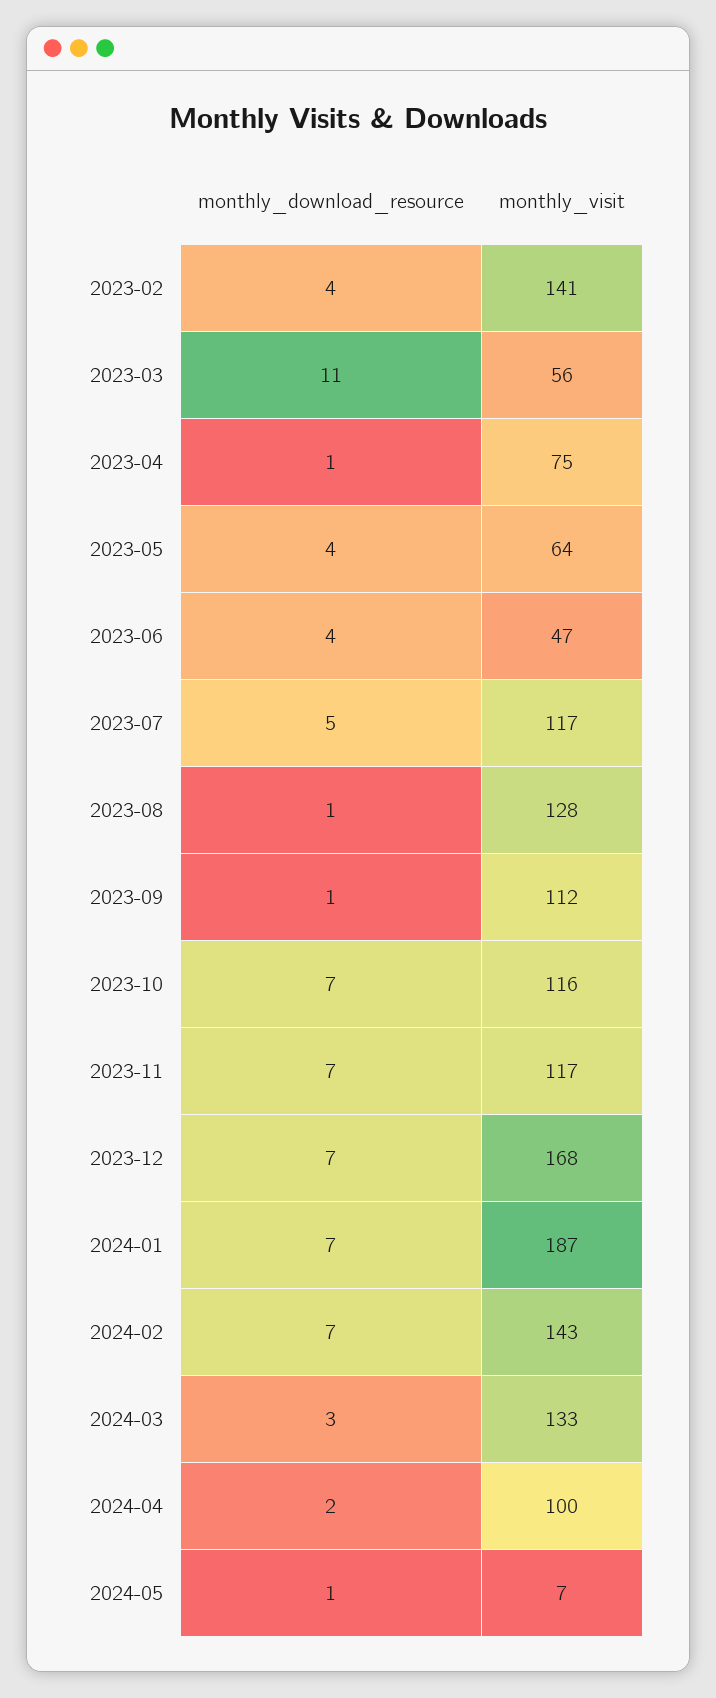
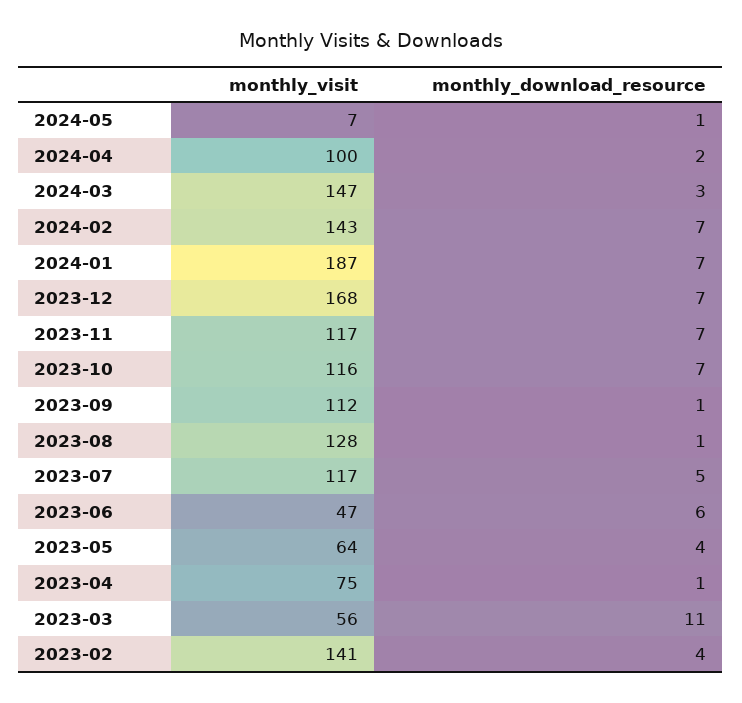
  {
    "monthly_download_resource": {
      "2023-02": 4,
      "2023-03": 11,
      "2023-04": 1,
      "2023-05": 4,
-     "2023-06": 4,
+     "2023-06": 6,
      "2023-07": 5,
      "2023-08": 1,
      "2023-09": 1,
      "2023-10": 7,
      "2023-11": 7,
      "2023-12": 7,
      "2024-01": 7,
      "2024-02": 7,
      "2024-03": 3,
      "2024-04": 2,
      "2024-05": 1
    },
    "monthly_visit": {
      "2023-02": 141,
      "2023-03": 56,
      "2023-04": 75,
      "2023-05": 64,
      "2023-06": 47,
      "2023-07": 117,
      "2023-08": 128,
      "2023-09": 112,
      "2023-10": 116,
      "2023-11": 117,
      "2023-12": 168,
      "2024-01": 187,
      "2024-02": 143,
-     "2024-03": 133,
+     "2024-03": 147,
      "2024-04": 100,
      "2024-05": 7
    }
  }

